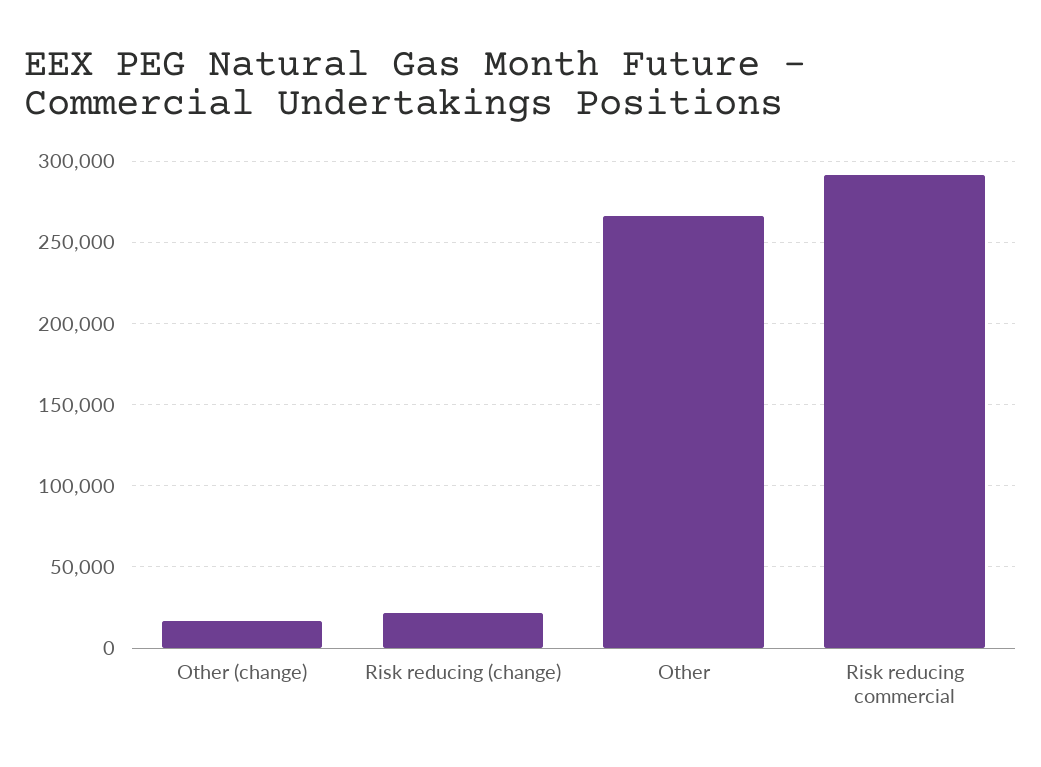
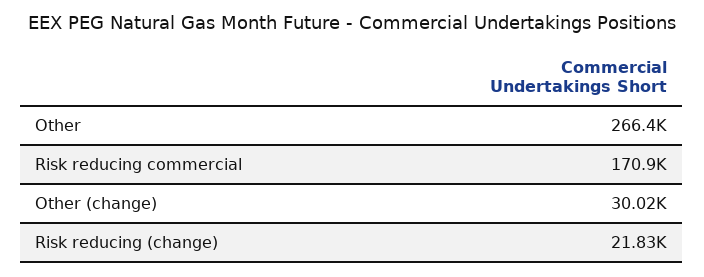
  {
-   "Other (change)": 15000,
+   "Other (change)": 30020,
    "Risk reducing (change)": 21830,
    "Other": 266400,
-   "Risk reducing commercial": 290000
+   "Risk reducing commercial": 170900
  }

